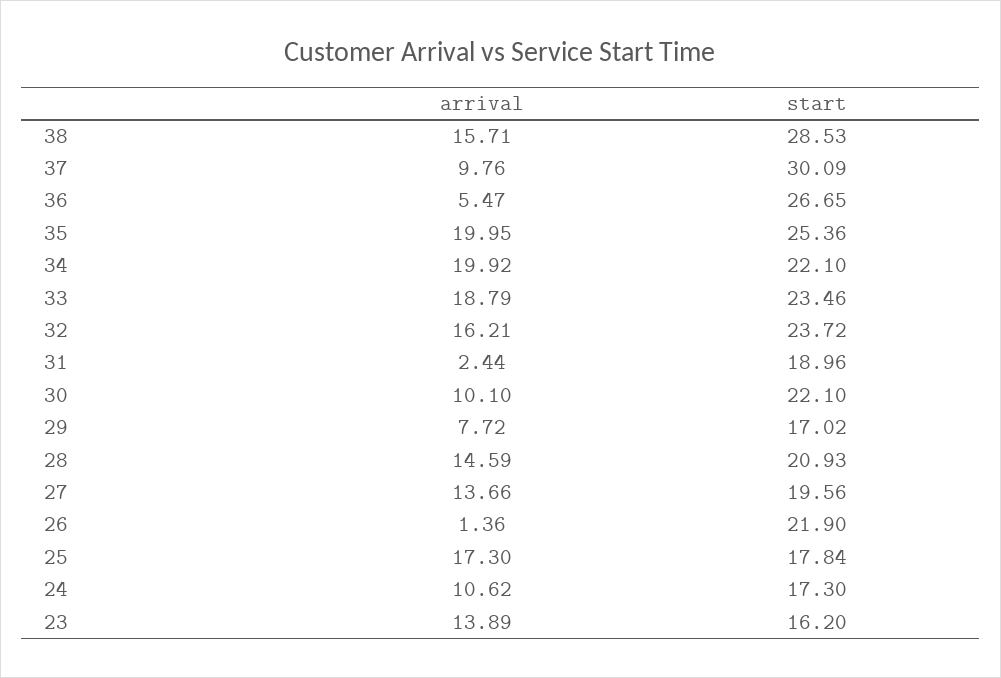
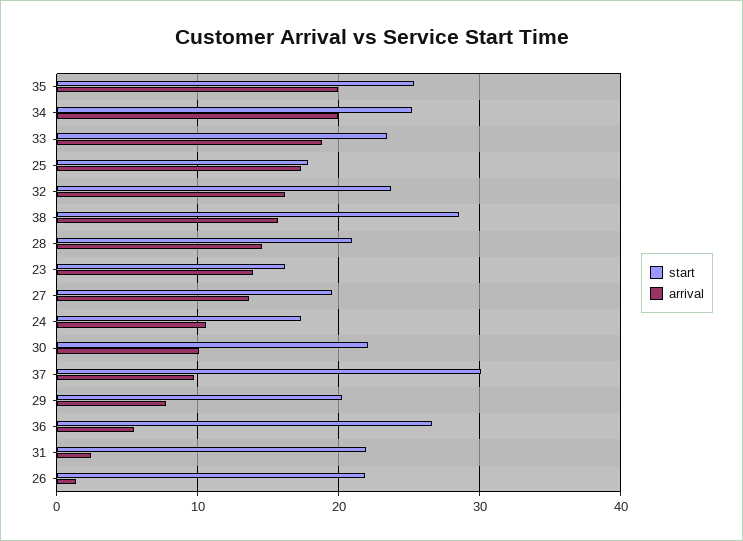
  {
    "arrival": {
      "38": 15.71,
      "37": 9.76,
      "36": 5.47,
      "35": 19.95,
      "34": 19.92,
      "33": 18.79,
      "32": 16.21,
      "31": 2.44,
      "30": 10.1,
      "29": 7.72,
      "28": 14.59,
      "27": 13.66,
      "26": 1.36,
      "25": 17.3,
      "24": 10.62,
      "23": 13.89
    },
    "start": {
      "38": 28.53,
      "37": 30.09,
      "36": 26.65,
      "35": 25.36,
-     "34": 22.1,
+     "34": 25,
      "33": 23.46,
      "32": 23.72,
-     "31": 18.96,
+     "31": 22,
      "30": 22.1,
-     "29": 17.02,
+     "29": 20,
      "28": 20.93,
      "27": 19.56,
      "26": 21.9,
      "25": 17.84,
      "24": 17.3,
      "23": 16.2
    }
  }

